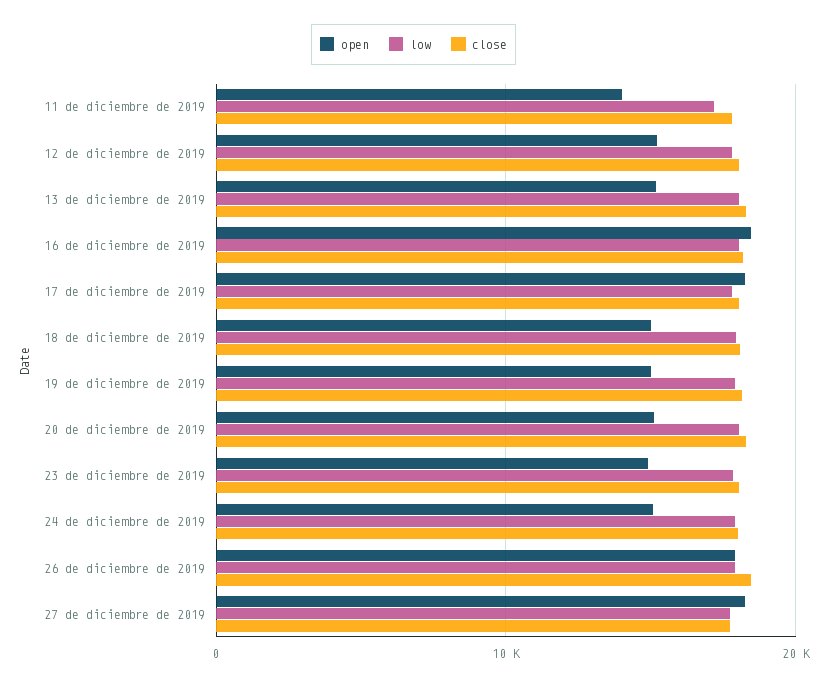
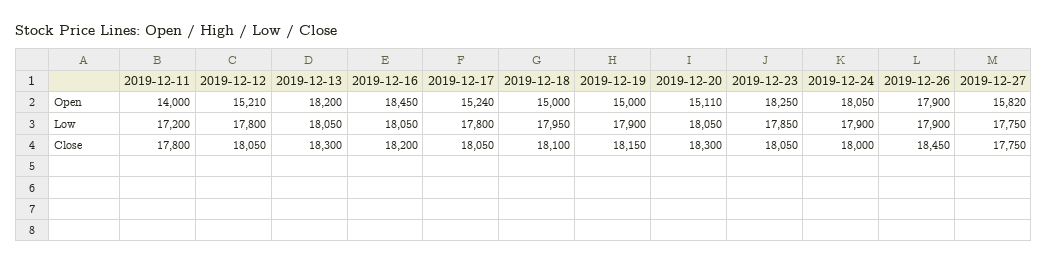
  {
    "open": {
      "11 de diciembre de 2019": 14000,
      "12 de diciembre de 2019": 15210,
-     "13 de diciembre de 2019": 15000,
+     "13 de diciembre de 2019": 18200,
      "16 de diciembre de 2019": 18450,
-     "17 de diciembre de 2019": 18000,
+     "17 de diciembre de 2019": 15240,
      "18 de diciembre de 2019": 15000,
      "19 de diciembre de 2019": 15000,
      "20 de diciembre de 2019": 15110,
-     "23 de diciembre de 2019": 15000,
+     "23 de diciembre de 2019": 18250,
-     "24 de diciembre de 2019": 15000,
+     "24 de diciembre de 2019": 18050,
      "26 de diciembre de 2019": 17900,
-     "27 de diciembre de 2019": 18000
+     "27 de diciembre de 2019": 15820
    },
    "low": {
      "11 de diciembre de 2019": 17200,
      "12 de diciembre de 2019": 17800,
      "13 de diciembre de 2019": 18050,
      "16 de diciembre de 2019": 18050,
      "17 de diciembre de 2019": 17800,
      "18 de diciembre de 2019": 17950,
      "19 de diciembre de 2019": 17900,
      "20 de diciembre de 2019": 18050,
      "23 de diciembre de 2019": 17850,
      "24 de diciembre de 2019": 17900,
      "26 de diciembre de 2019": 17900,
      "27 de diciembre de 2019": 17750
    },
    "close": {
      "11 de diciembre de 2019": 17800,
      "12 de diciembre de 2019": 18050,
      "13 de diciembre de 2019": 18300,
      "16 de diciembre de 2019": 18200,
      "17 de diciembre de 2019": 18050,
      "18 de diciembre de 2019": 18100,
      "19 de diciembre de 2019": 18150,
      "20 de diciembre de 2019": 18300,
      "23 de diciembre de 2019": 18050,
      "24 de diciembre de 2019": 18000,
      "26 de diciembre de 2019": 18450,
      "27 de diciembre de 2019": 17750
    }
  }

